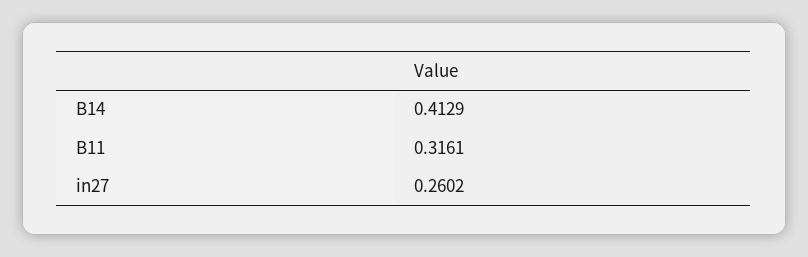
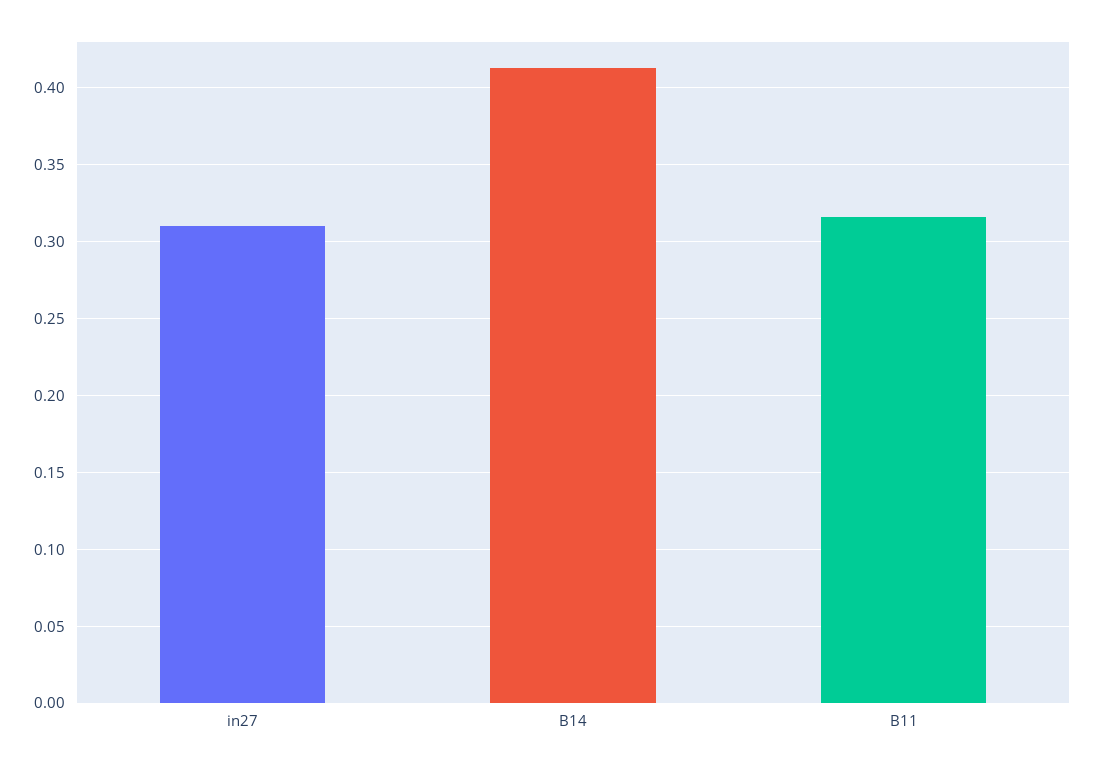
  {
    "B14": 0.4129,
    "B11": 0.3161,
-   "in27": 0.2602
+   "in27": 0.31
  }

